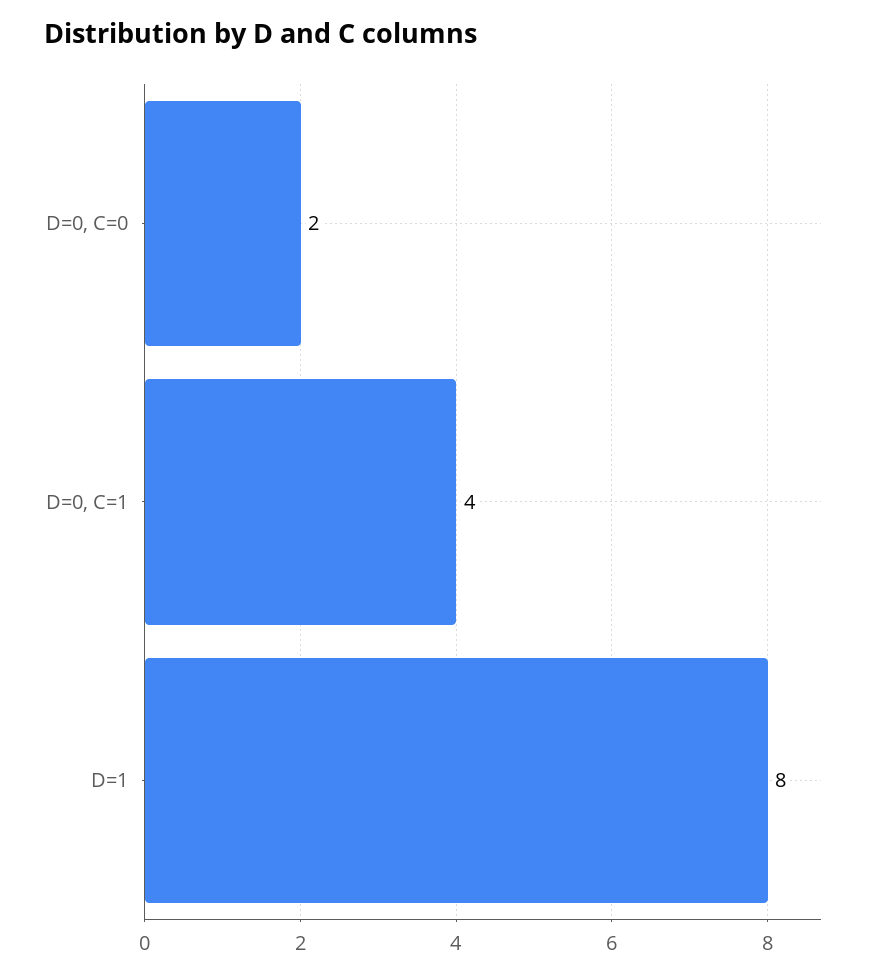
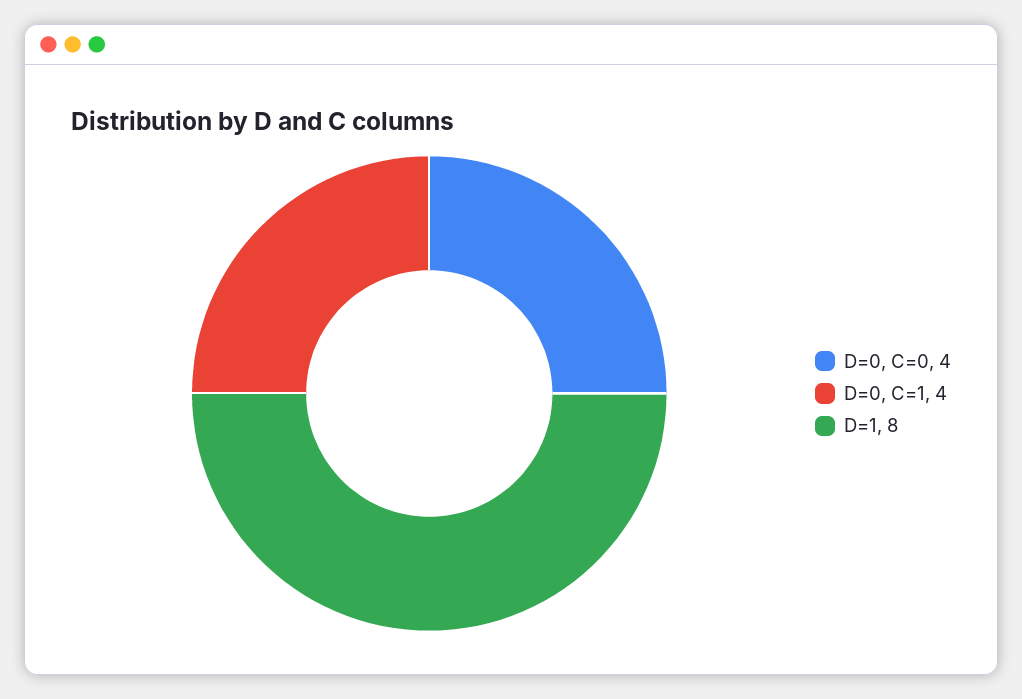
  {
-   "D=0, C=0": 2,
+   "D=0, C=0": 4,
    "D=0, C=1": 4,
    "D=1": 8
  }

